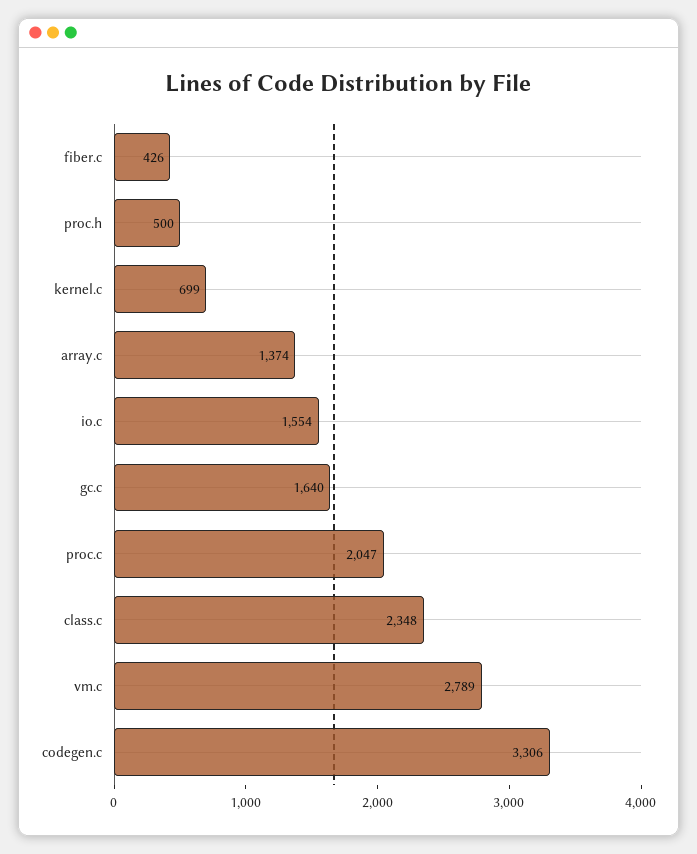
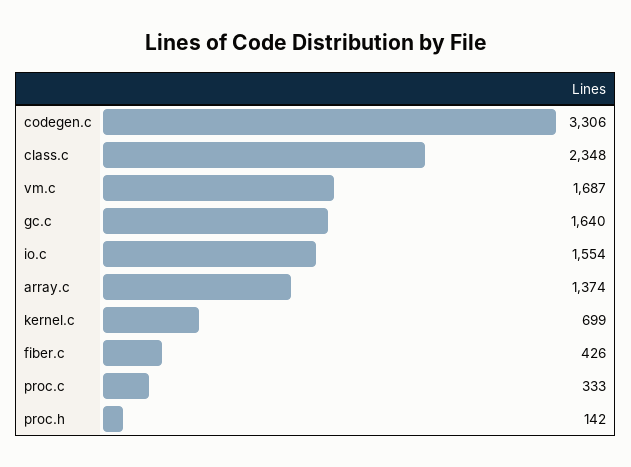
  {
    "fiber.c": 426,
-   "proc.h": 500,
+   "proc.h": 142,
    "kernel.c": 699,
    "array.c": 1374,
    "io.c": 1554,
    "gc.c": 1640,
-   "proc.c": 2047,
+   "proc.c": 333,
    "class.c": 2348,
-   "vm.c": 2789,
+   "vm.c": 1687,
    "codegen.c": 3306
  }

